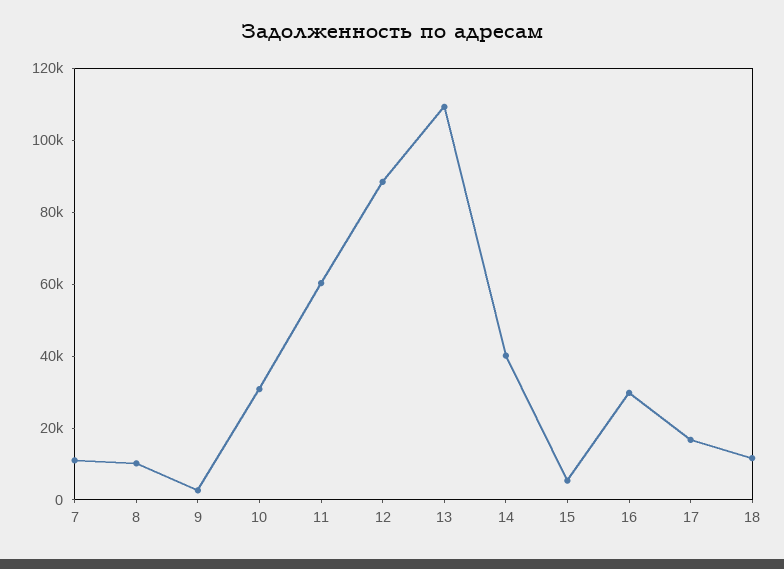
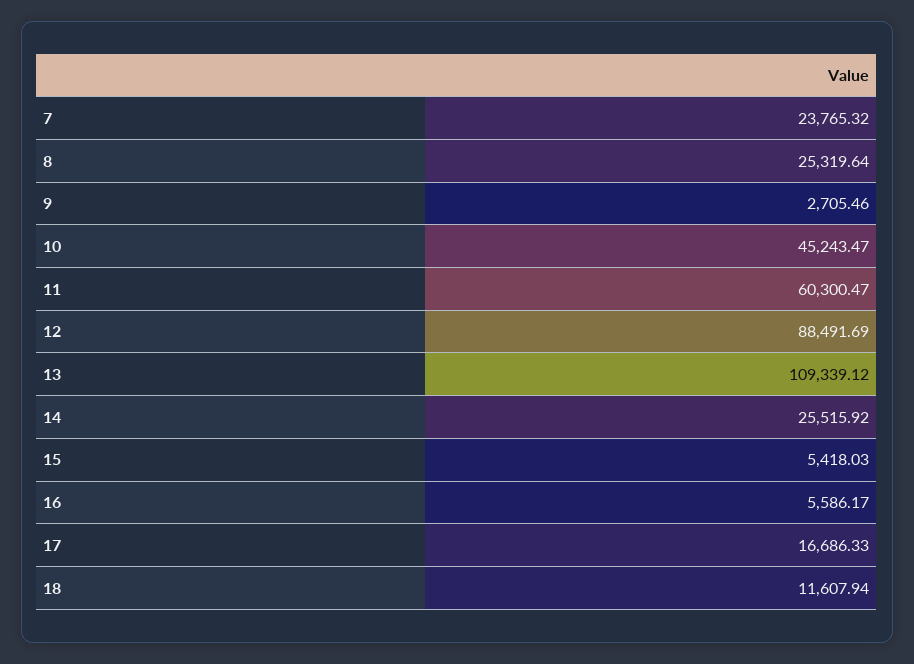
  {
-   "7": 10000,
+   "7": 23765.32,
-   "8": 10000,
+   "8": 25319.64,
    "9": 2705.46,
-   "10": 30000,
+   "10": 45243.47,
    "11": 60300.47,
    "12": 88491.69,
    "13": 109339.12,
-   "14": 40000,
+   "14": 25515.92,
    "15": 5418.03,
-   "16": 30000,
+   "16": 5586.17,
    "17": 16686.33,
    "18": 11607.94
  }

